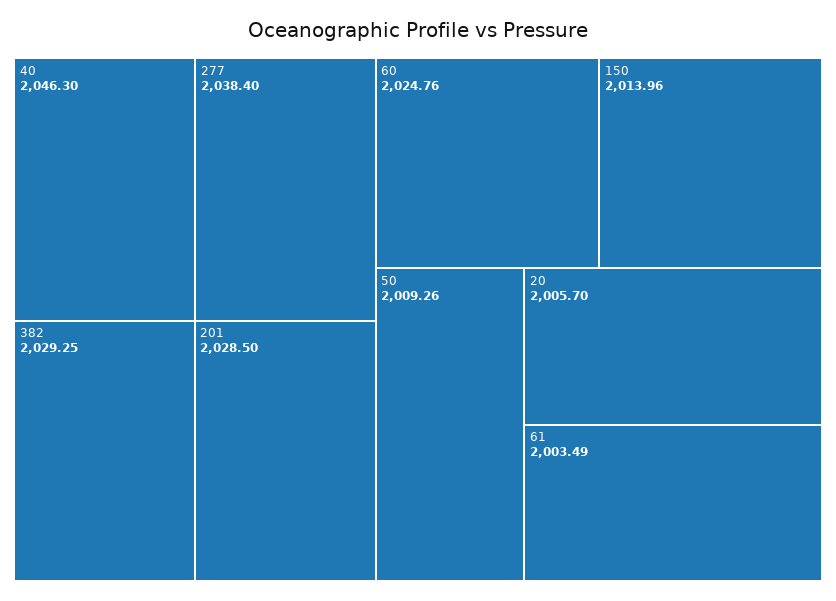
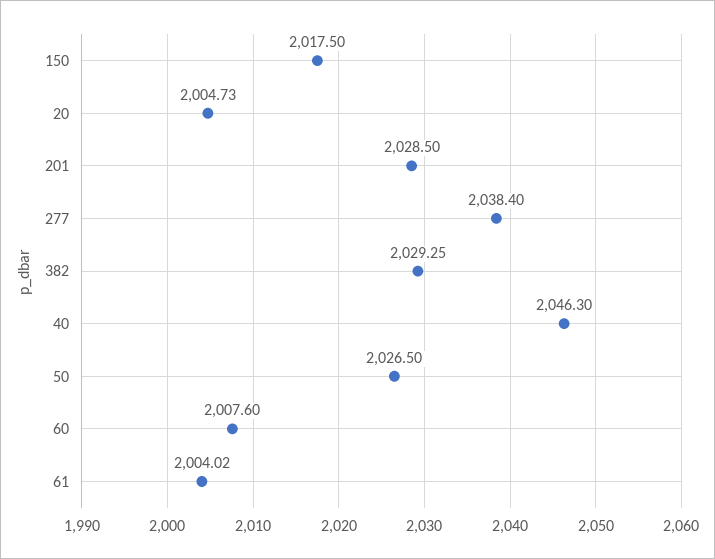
  {
    "40": 2046.3,
    "277": 2038.4,
    "382": 2029.25,
    "201": 2028.5,
-   "60": 2024.76,
+   "60": 2007.6,
-   "150": 2013.96,
+   "150": 2017.5,
-   "50": 2009.26,
+   "50": 2026.5,
-   "20": 2005.7,
+   "20": 2004.73,
-   "61": 2003.49
+   "61": 2004.02
  }

